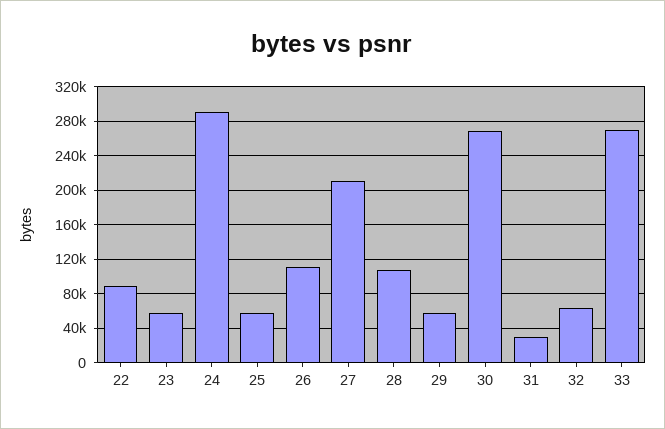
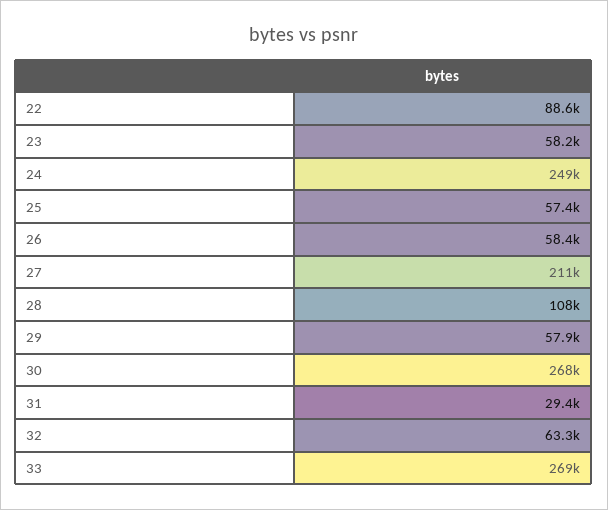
  {
    "22": 88600,
    "23": 58200,
-   "24": 290000,
+   "24": 249000,
    "25": 57400,
-   "26": 110000,
+   "26": 58400,
    "27": 211000,
    "28": 108000,
    "29": 57900,
    "30": 268000,
    "31": 29400,
    "32": 63300,
    "33": 269000
  }

